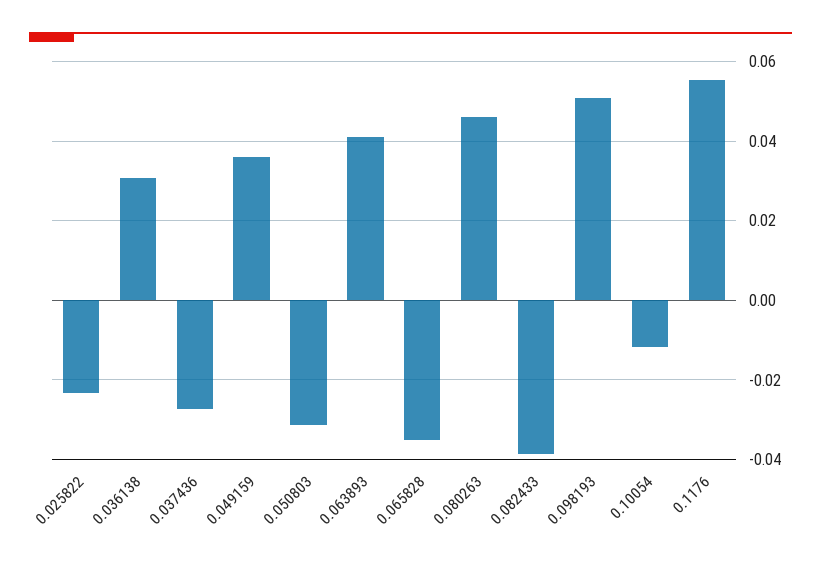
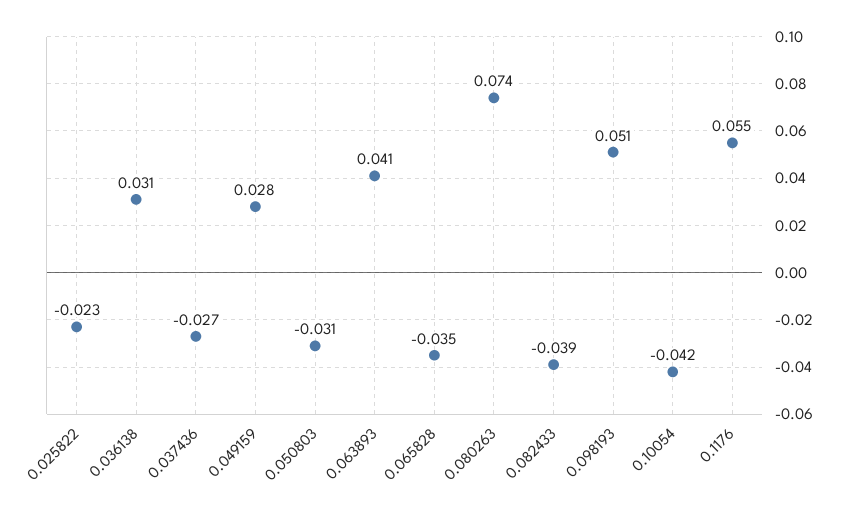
  {
    "0.025822": -0.023,
    "0.036138": 0.031,
    "0.037436": -0.027,
-   "0.049159": 0.036,
+   "0.049159": 0.028,
    "0.050803": -0.031,
    "0.063893": 0.041,
    "0.065828": -0.035,
-   "0.080263": 0.046,
+   "0.080263": 0.074,
    "0.082433": -0.039,
    "0.098193": 0.051,
-   "0.10054": -0.012,
+   "0.10054": -0.042,
    "0.1176": 0.055
  }

